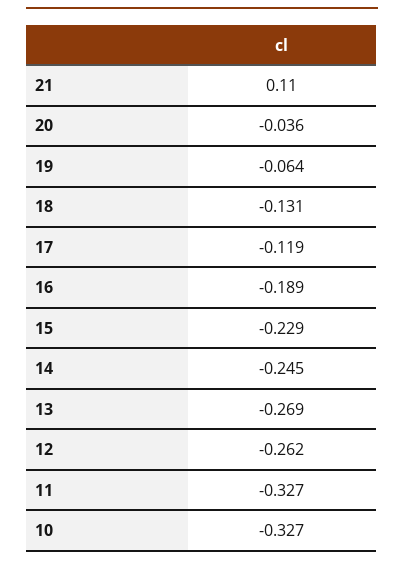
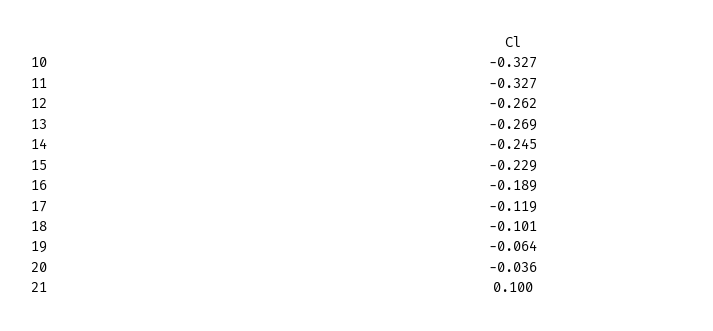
  {
-   "21": 0.11,
+   "21": 0.1,
    "20": -0.036,
    "19": -0.064,
-   "18": -0.131,
+   "18": -0.101,
    "17": -0.119,
    "16": -0.189,
    "15": -0.229,
    "14": -0.245,
    "13": -0.269,
    "12": -0.262,
    "11": -0.327,
    "10": -0.327
  }

